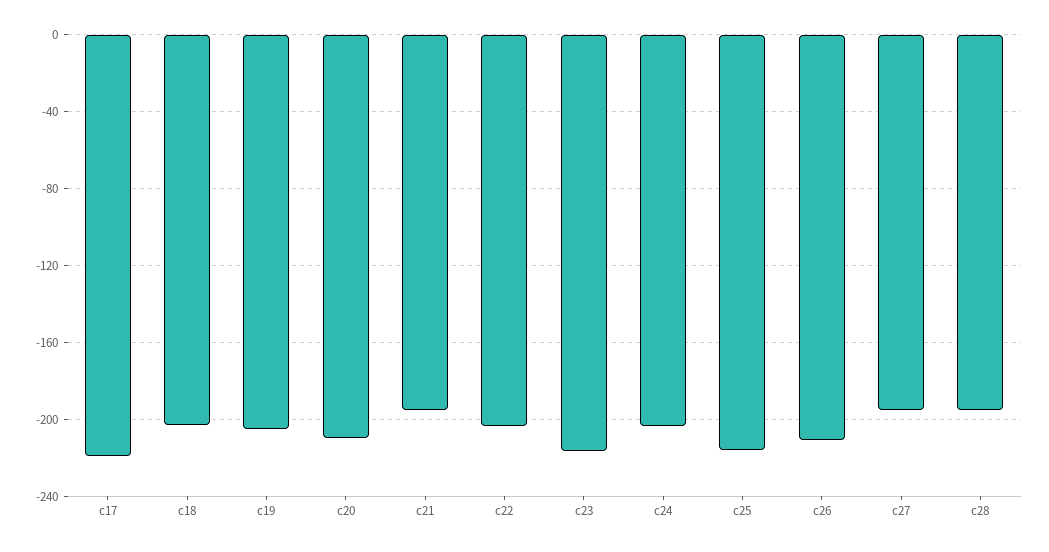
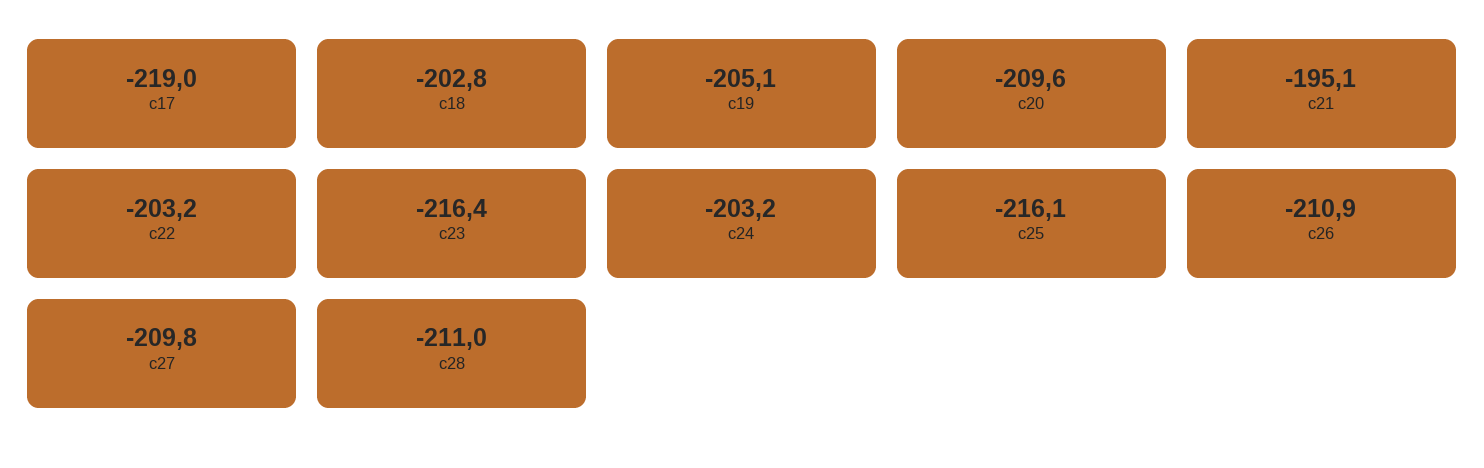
  {
    "c17": -219,
    "c18": -202.8,
    "c19": -205.1,
    "c20": -209.6,
    "c21": -195.1,
    "c22": -203.2,
    "c23": -216.4,
    "c24": -203.2,
    "c25": -216.1,
    "c26": -210.9,
-   "c27": -195,
+   "c27": -209.8,
-   "c28": -195
+   "c28": -211
  }

